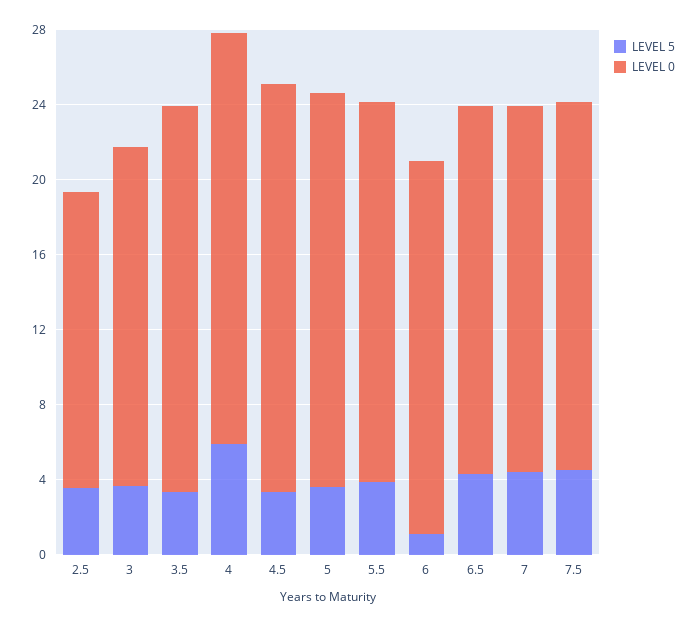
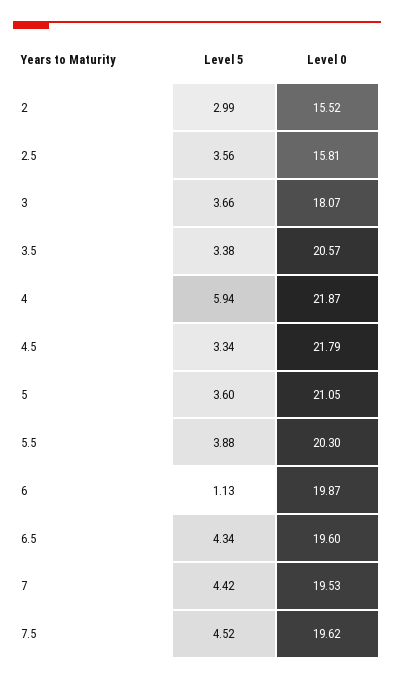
  {
    "LEVEL 5": {
      "2.5": 3.56,
      "3": 3.66,
      "3.5": 3.38,
      "4": 5.94,
      "4.5": 3.34,
      "5": 3.6,
      "5.5": 3.88,
      "6": 1.13,
      "6.5": 4.34,
      "7": 4.42,
-     "7.5": 4.52
+     "7.5": 4.52,
+     "2": 2.99
    },
    "LEVEL 0": {
      "2.5": 15.81,
      "3": 18.07,
      "3.5": 20.57,
      "4": 21.87,
      "4.5": 21.79,
      "5": 21.05,
      "5.5": 20.3,
      "6": 19.87,
      "6.5": 19.6,
      "7": 19.53,
-     "7.5": 19.62
+     "7.5": 19.62,
+     "2": 15.52
    }
  }

